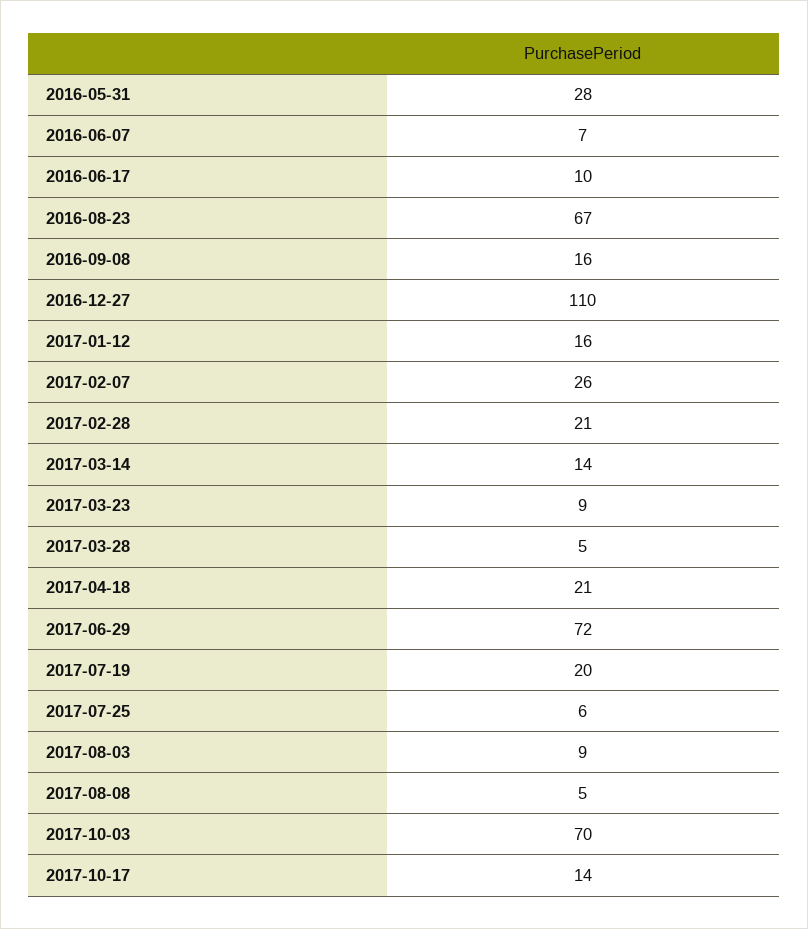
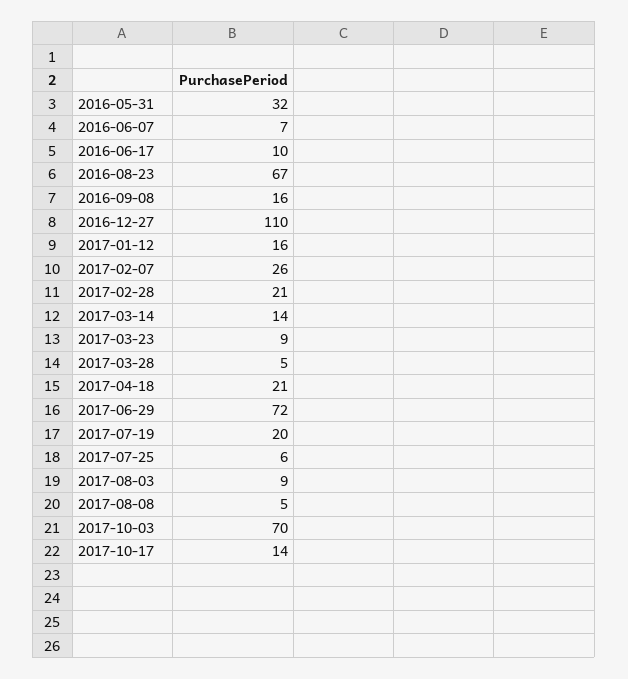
  {
-   "2016-05-31": 28,
+   "2016-05-31": 32,
    "2016-06-07": 7,
    "2016-06-17": 10,
    "2016-08-23": 67,
    "2016-09-08": 16,
    "2016-12-27": 110,
    "2017-01-12": 16,
    "2017-02-07": 26,
    "2017-02-28": 21,
    "2017-03-14": 14,
    "2017-03-23": 9,
    "2017-03-28": 5,
    "2017-04-18": 21,
    "2017-06-29": 72,
    "2017-07-19": 20,
    "2017-07-25": 6,
    "2017-08-03": 9,
    "2017-08-08": 5,
    "2017-10-03": 70,
    "2017-10-17": 14
  }

